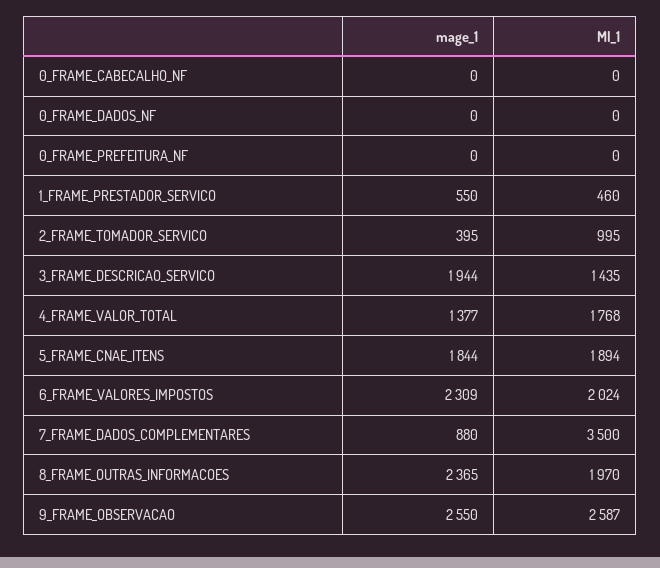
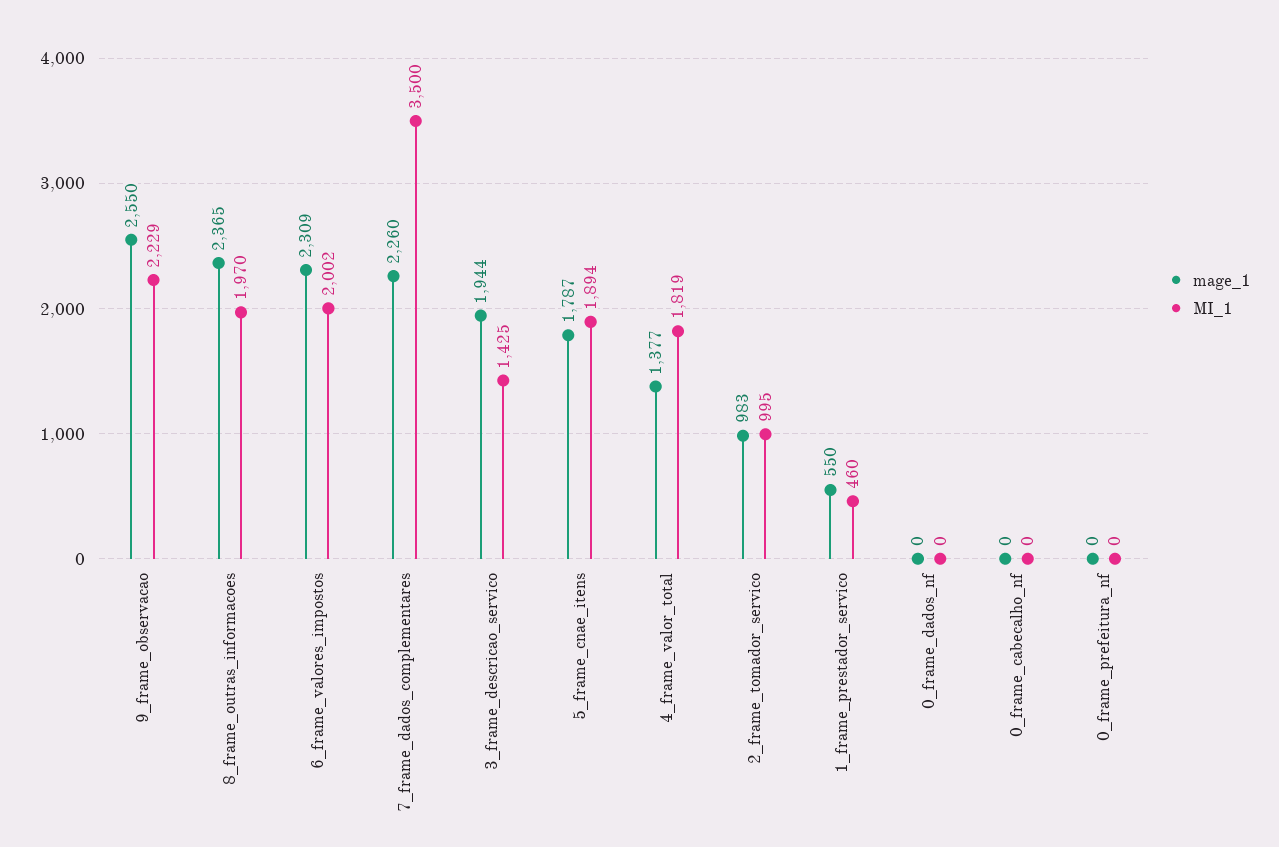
  {
    "mage_1": {
      "0_FRAME_CABECALHO_NF": 0,
      "0_FRAME_DADOS_NF": 0,
      "0_FRAME_PREFEITURA_NF": 0,
      "1_FRAME_PRESTADOR_SERVICO": 550,
-     "2_FRAME_TOMADOR_SERVICO": 395,
+     "2_FRAME_TOMADOR_SERVICO": 983,
      "3_FRAME_DESCRICAO_SERVICO": 1944,
      "4_FRAME_VALOR_TOTAL": 1377,
-     "5_FRAME_CNAE_ITENS": 1844,
+     "5_FRAME_CNAE_ITENS": 1787,
      "6_FRAME_VALORES_IMPOSTOS": 2309,
-     "7_FRAME_DADOS_COMPLEMENTARES": 880,
+     "7_FRAME_DADOS_COMPLEMENTARES": 2260,
      "8_FRAME_OUTRAS_INFORMACOES": 2365,
      "9_FRAME_OBSERVACAO": 2550
    },
    "MI_1": {
      "0_FRAME_CABECALHO_NF": 0,
      "0_FRAME_DADOS_NF": 0,
      "0_FRAME_PREFEITURA_NF": 0,
      "1_FRAME_PRESTADOR_SERVICO": 460,
      "2_FRAME_TOMADOR_SERVICO": 995,
-     "3_FRAME_DESCRICAO_SERVICO": 1435,
+     "3_FRAME_DESCRICAO_SERVICO": 1425,
-     "4_FRAME_VALOR_TOTAL": 1768,
+     "4_FRAME_VALOR_TOTAL": 1819,
      "5_FRAME_CNAE_ITENS": 1894,
-     "6_FRAME_VALORES_IMPOSTOS": 2024,
+     "6_FRAME_VALORES_IMPOSTOS": 2002,
      "7_FRAME_DADOS_COMPLEMENTARES": 3500,
      "8_FRAME_OUTRAS_INFORMACOES": 1970,
-     "9_FRAME_OBSERVACAO": 2587
+     "9_FRAME_OBSERVACAO": 2229
    }
  }

